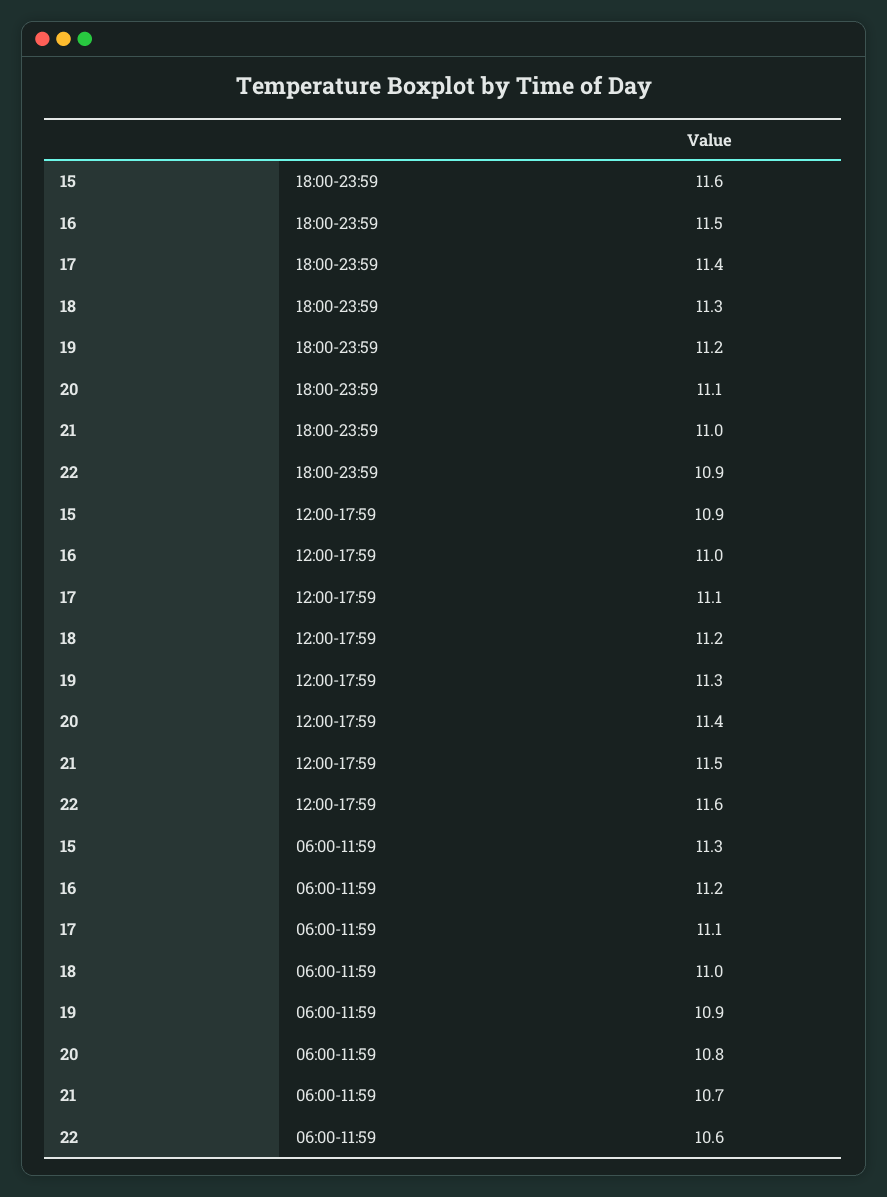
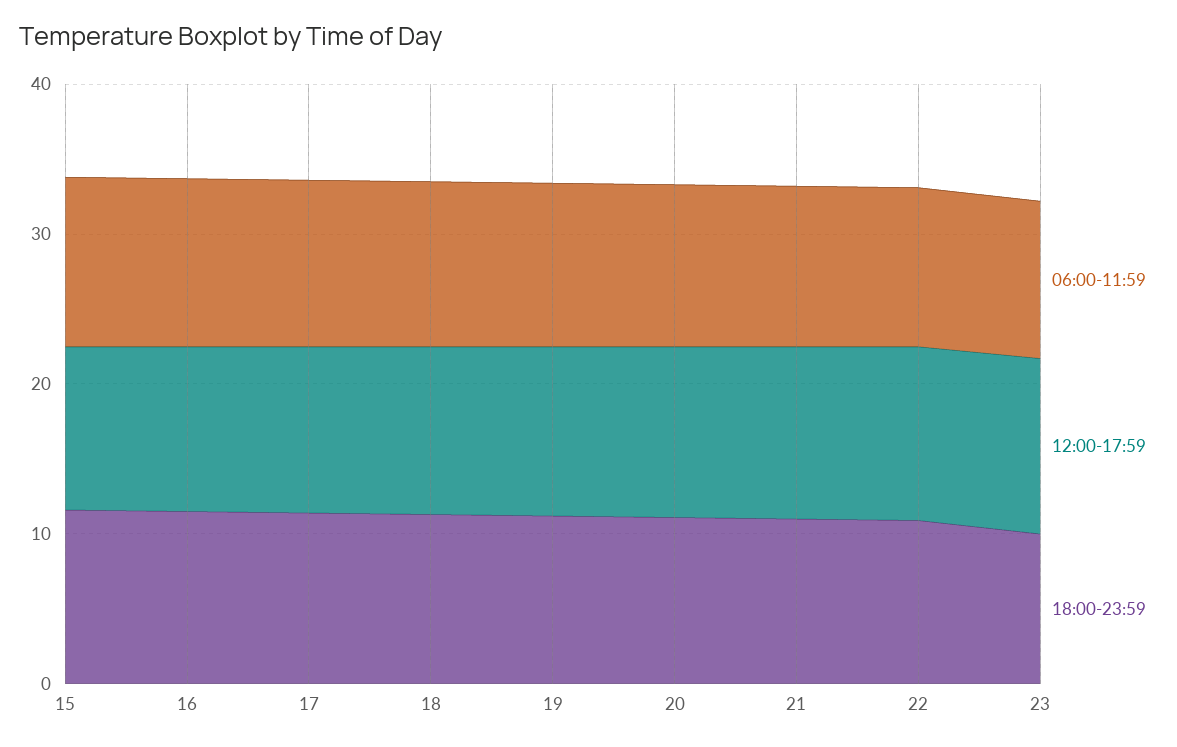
  {
    "18:00-23:59": {
      "15": 11.6,
      "16": 11.5,
      "17": 11.4,
      "18": 11.3,
      "19": 11.2,
      "20": 11.1,
      "21": 11,
-     "22": 10.9
+     "22": 10.9,
+     "23": 10
    },
    "12:00-17:59": {
      "15": 10.9,
      "16": 11,
      "17": 11.1,
      "18": 11.2,
      "19": 11.3,
      "20": 11.4,
      "21": 11.5,
-     "22": 11.6
+     "22": 11.6,
+     "23": 12
    },
    "06:00-11:59": {
      "15": 11.3,
      "16": 11.2,
      "17": 11.1,
      "18": 11,
      "19": 10.9,
      "20": 10.8,
      "21": 10.7,
-     "22": 10.6
+     "22": 10.6,
+     "23": 10
    }
  }

